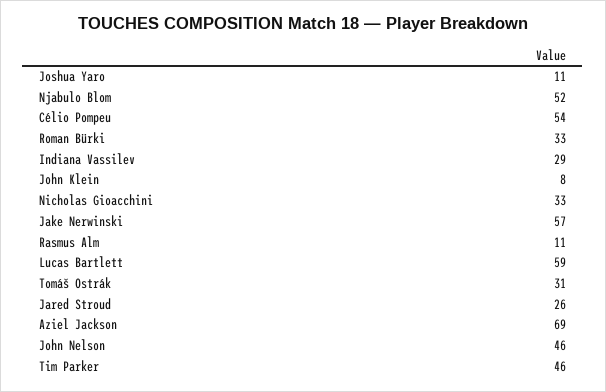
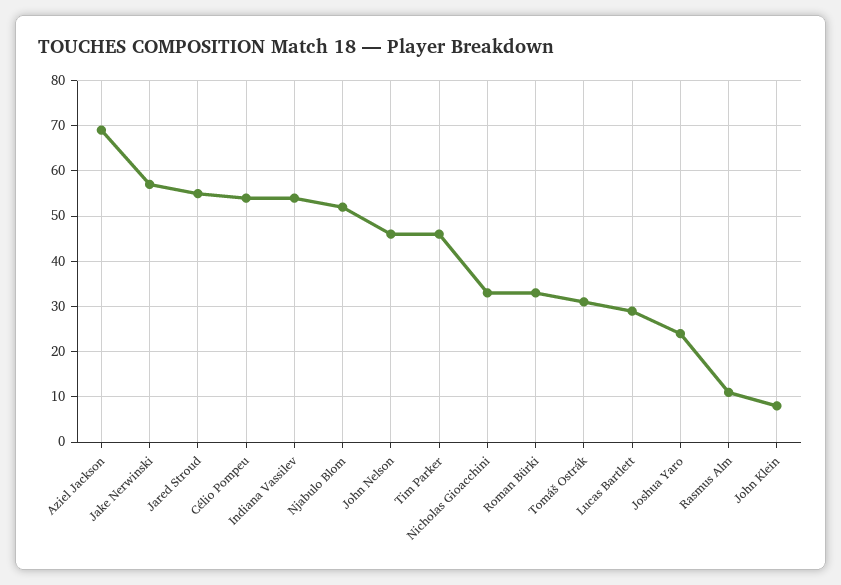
  {
-   "Joshua Yaro": 11,
+   "Joshua Yaro": 25,
    "Njabulo Blom": 52,
    "Célio Pompeu": 54,
    "Roman Bürki": 33,
-   "Indiana Vassilev": 29,
+   "Indiana Vassilev": 55,
    "John Klein": 8,
    "Nicholas Gioacchini": 33,
    "Jake Nerwinski": 57,
    "Rasmus Alm": 11,
-   "Lucas Bartlett": 59,
+   "Lucas Bartlett": 30,
    "Tomáš Ostrák": 31,
-   "Jared Stroud": 26,
+   "Jared Stroud": 55,
    "Aziel Jackson": 69,
    "John Nelson": 46,
    "Tim Parker": 46
  }

